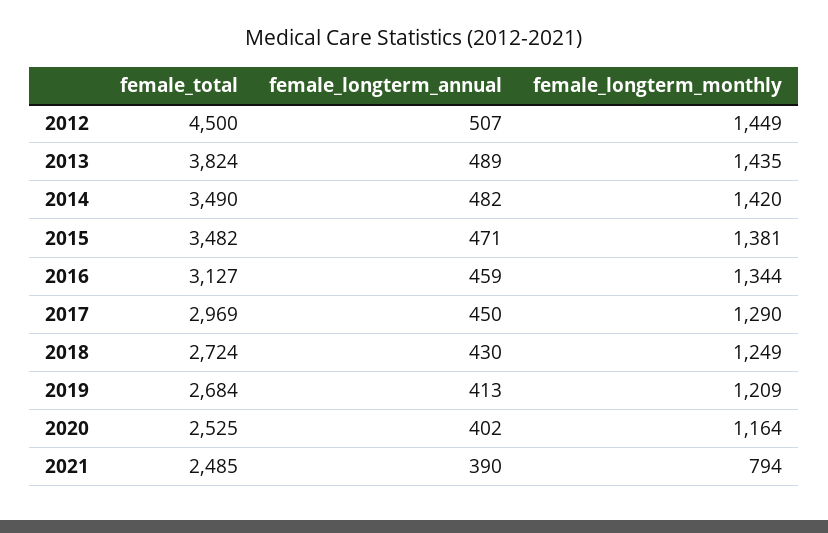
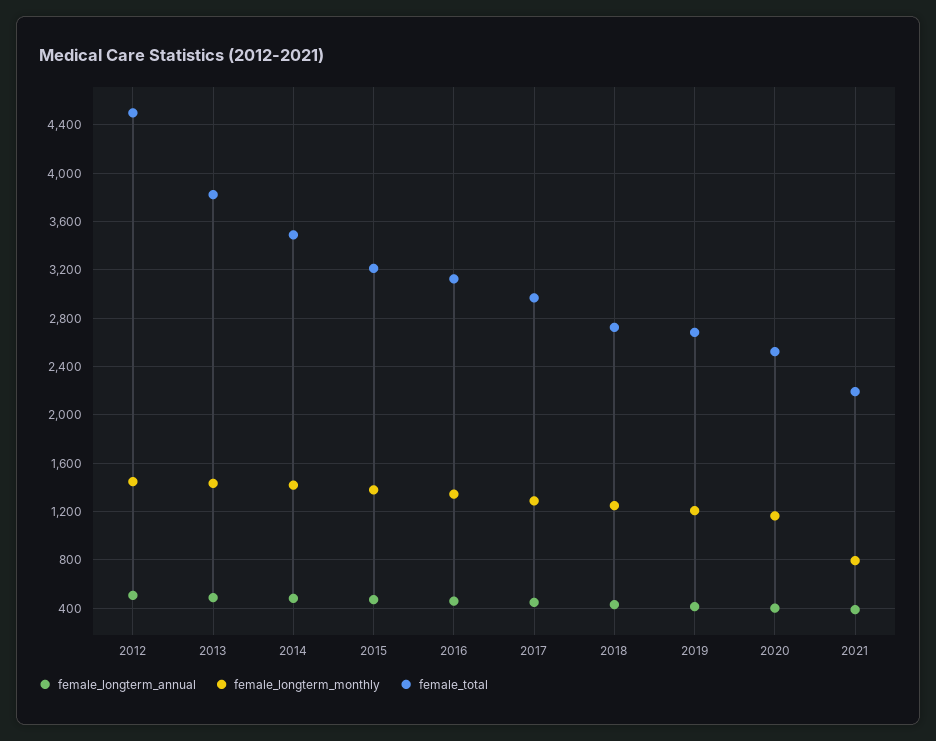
  {
    "female_total": {
      "2012": 4500,
      "2013": 3824,
      "2014": 3490,
-     "2015": 3482,
+     "2015": 3200,
      "2016": 3127,
      "2017": 2969,
      "2018": 2724,
      "2019": 2684,
      "2020": 2525,
-     "2021": 2485
+     "2021": 2200
    },
    "female_longterm_annual": {
      "2012": 507,
      "2013": 489,
      "2014": 482,
      "2015": 471,
      "2016": 459,
      "2017": 450,
      "2018": 430,
      "2019": 413,
      "2020": 402,
      "2021": 390
    },
    "female_longterm_monthly": {
      "2012": 1449,
      "2013": 1435,
      "2014": 1420,
      "2015": 1381,
      "2016": 1344,
      "2017": 1290,
      "2018": 1249,
      "2019": 1209,
      "2020": 1164,
      "2021": 794
    }
  }

